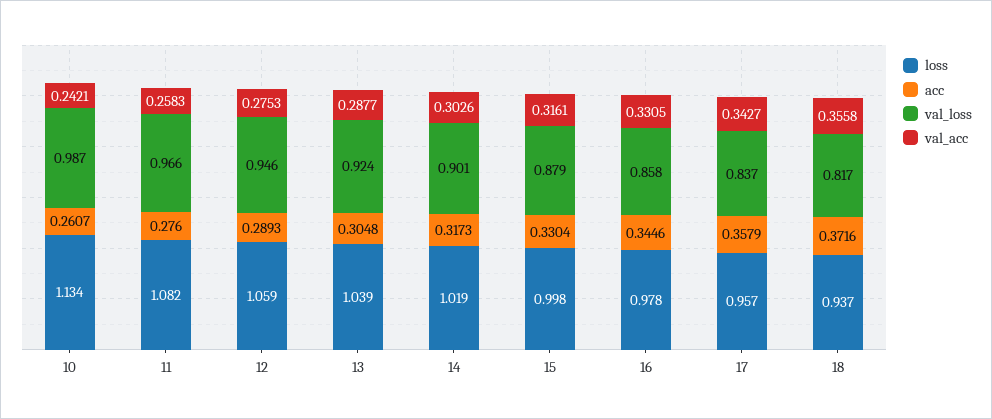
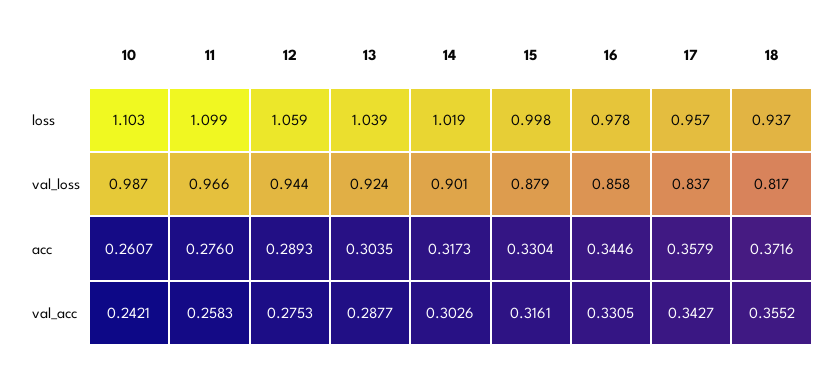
  {
    "loss": {
-     "10": 1.134,
+     "10": 1.103,
-     "11": 1.082,
+     "11": 1.099,
      "12": 1.059,
      "13": 1.039,
      "14": 1.019,
      "15": 0.998,
      "16": 0.978,
      "17": 0.957,
      "18": 0.937
    },
    "acc": {
      "10": 0.2607,
      "11": 0.276,
      "12": 0.2893,
-     "13": 0.3048,
+     "13": 0.3035,
      "14": 0.3173,
      "15": 0.3304,
      "16": 0.3446,
      "17": 0.3579,
      "18": 0.3716
    },
    "val_loss": {
      "10": 0.987,
      "11": 0.966,
-     "12": 0.946,
+     "12": 0.944,
      "13": 0.924,
      "14": 0.901,
      "15": 0.879,
      "16": 0.858,
      "17": 0.837,
      "18": 0.817
    },
    "val_acc": {
      "10": 0.2421,
      "11": 0.2583,
      "12": 0.2753,
      "13": 0.2877,
      "14": 0.3026,
      "15": 0.3161,
      "16": 0.3305,
      "17": 0.3427,
-     "18": 0.3558
+     "18": 0.3552
    }
  }

